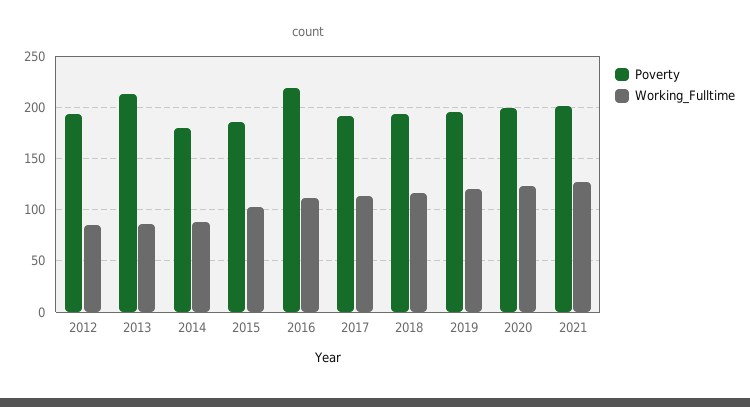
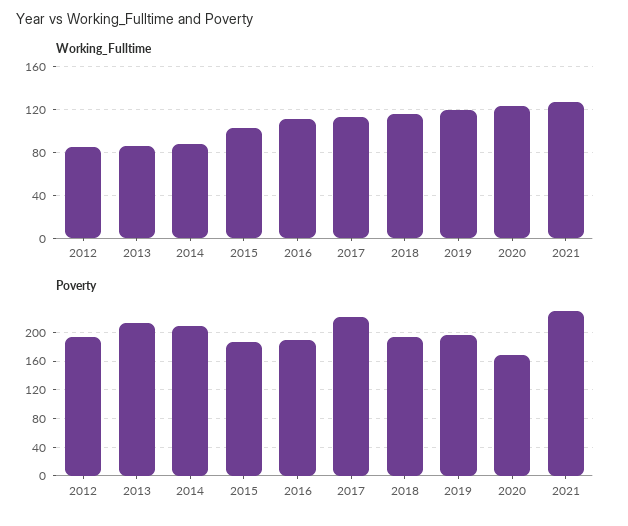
  {
    "Poverty": {
      "2012": 190,
      "2013": 210,
-     "2014": 180,
+     "2014": 210,
      "2015": 190,
-     "2016": 220,
+     "2016": 190,
-     "2017": 190,
+     "2017": 220,
      "2018": 190,
      "2019": 200,
-     "2020": 200,
+     "2020": 170,
-     "2021": 200
+     "2021": 230
    },
    "Working_Fulltime": {
      "2012": 90,
      "2013": 90,
      "2014": 90,
      "2015": 100,
      "2016": 110,
      "2017": 110,
      "2018": 120,
      "2019": 120,
      "2020": 120,
      "2021": 130
    }
  }

